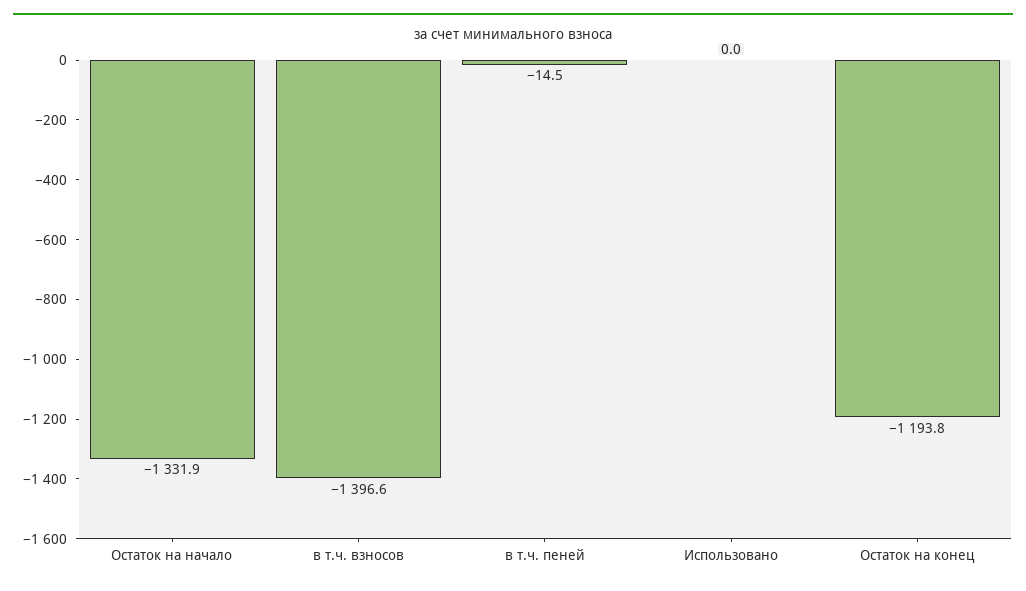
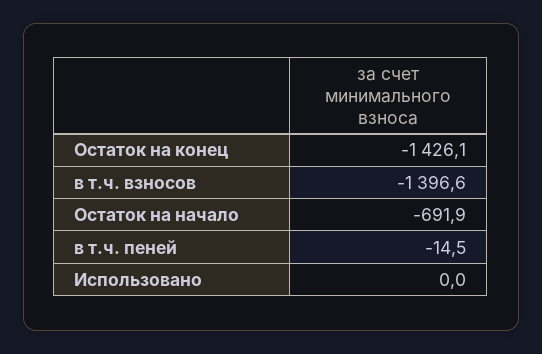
  {
-   "Остаток на начало": -1331.9,
+   "Остаток на начало": -691.9,
    "в т.ч. взносов": -1396.6,
    "в т.ч. пеней": -14.5,
    "Использовано": 0,
-   "Остаток на конец": -1193.8
+   "Остаток на конец": -1426.1
  }

